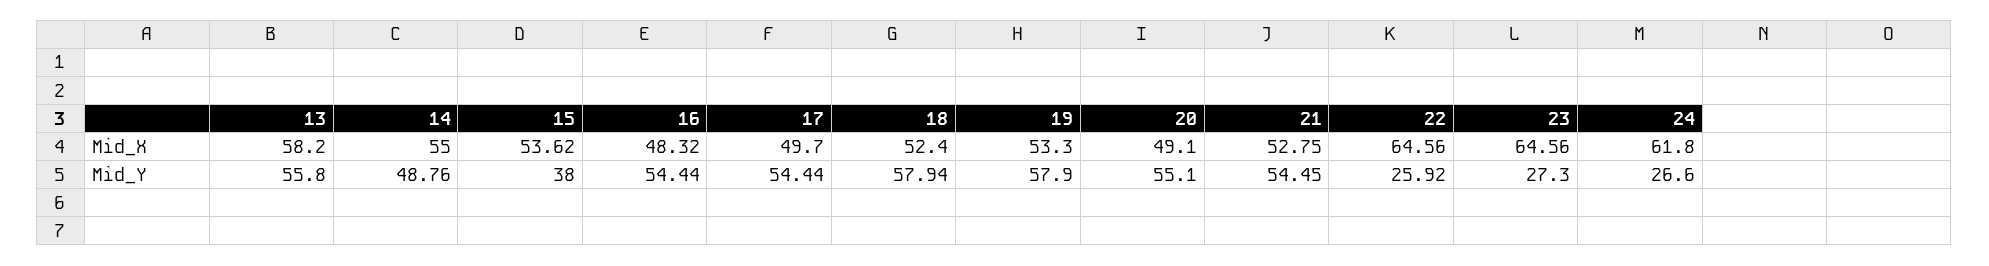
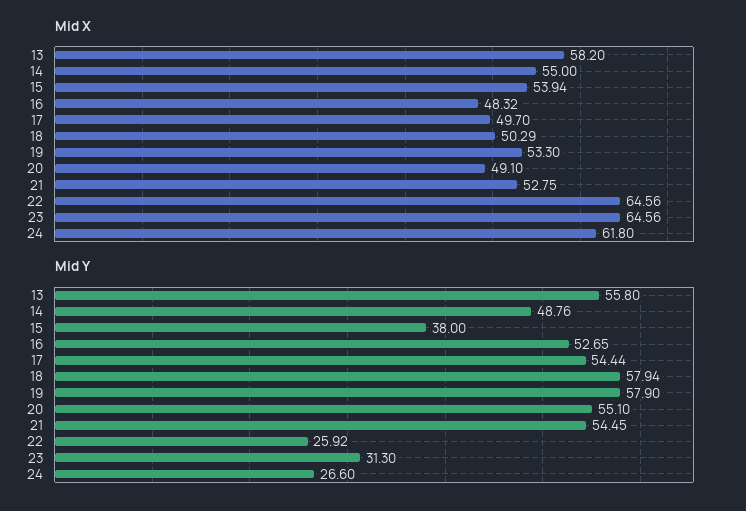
  {
    "Mid_X": {
      "13": 58.2,
      "14": 55,
-     "15": 53.62,
+     "15": 53.94,
      "16": 48.32,
      "17": 49.7,
-     "18": 52.4,
+     "18": 50.29,
      "19": 53.3,
      "20": 49.1,
      "21": 52.75,
      "22": 64.56,
      "23": 64.56,
      "24": 61.8
    },
    "Mid_Y": {
      "13": 55.8,
      "14": 48.76,
      "15": 38,
-     "16": 54.44,
+     "16": 52.65,
      "17": 54.44,
      "18": 57.94,
      "19": 57.9,
      "20": 55.1,
      "21": 54.45,
      "22": 25.92,
-     "23": 27.3,
+     "23": 31.3,
      "24": 26.6
    }
  }

